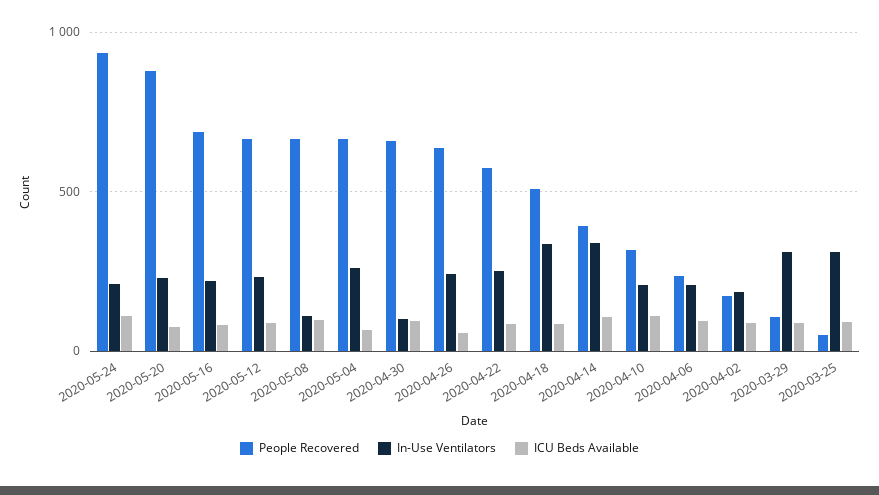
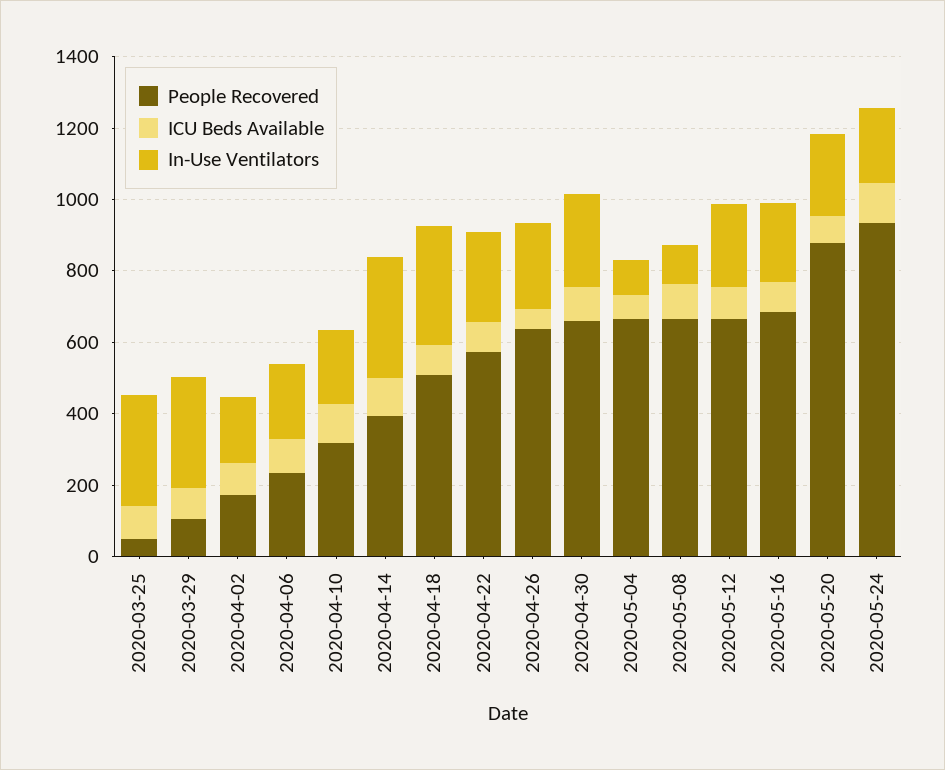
  {
    "People Recovered": {
      "2020-05-24": 950,
      "2020-05-20": 900,
      "2020-05-16": 700,
      "2020-05-12": 650,
      "2020-05-08": 650,
      "2020-05-04": 650,
      "2020-04-30": 650,
      "2020-04-26": 650,
      "2020-04-22": 550,
      "2020-04-18": 500,
      "2020-04-14": 400,
      "2020-04-10": 300,
      "2020-04-06": 250,
      "2020-04-02": 150,
      "2020-03-29": 100,
      "2020-03-25": 50
    },
    "In-Use Ventilators": {
      "2020-05-24": 200,
      "2020-05-20": 250,
      "2020-05-16": 200,
      "2020-05-12": 250,
      "2020-05-08": 100,
-     "2020-05-04": 250,
+     "2020-05-04": 100,
-     "2020-04-30": 100,
+     "2020-04-30": 250,
      "2020-04-26": 250,
      "2020-04-22": 250,
      "2020-04-18": 350,
      "2020-04-14": 350,
      "2020-04-10": 200,
      "2020-04-06": 200,
      "2020-04-02": 200,
      "2020-03-29": 300,
      "2020-03-25": 300
    },
    "ICU Beds Available": {
      "2020-05-24": 100,
      "2020-05-20": 100,
      "2020-05-16": 100,
      "2020-05-12": 100,
      "2020-05-08": 100,
      "2020-05-04": 50,
      "2020-04-30": 100,
      "2020-04-26": 50,
      "2020-04-22": 100,
      "2020-04-18": 100,
      "2020-04-14": 100,
      "2020-04-10": 100,
      "2020-04-06": 100,
      "2020-04-02": 100,
      "2020-03-29": 100,
      "2020-03-25": 100
    }
  }

